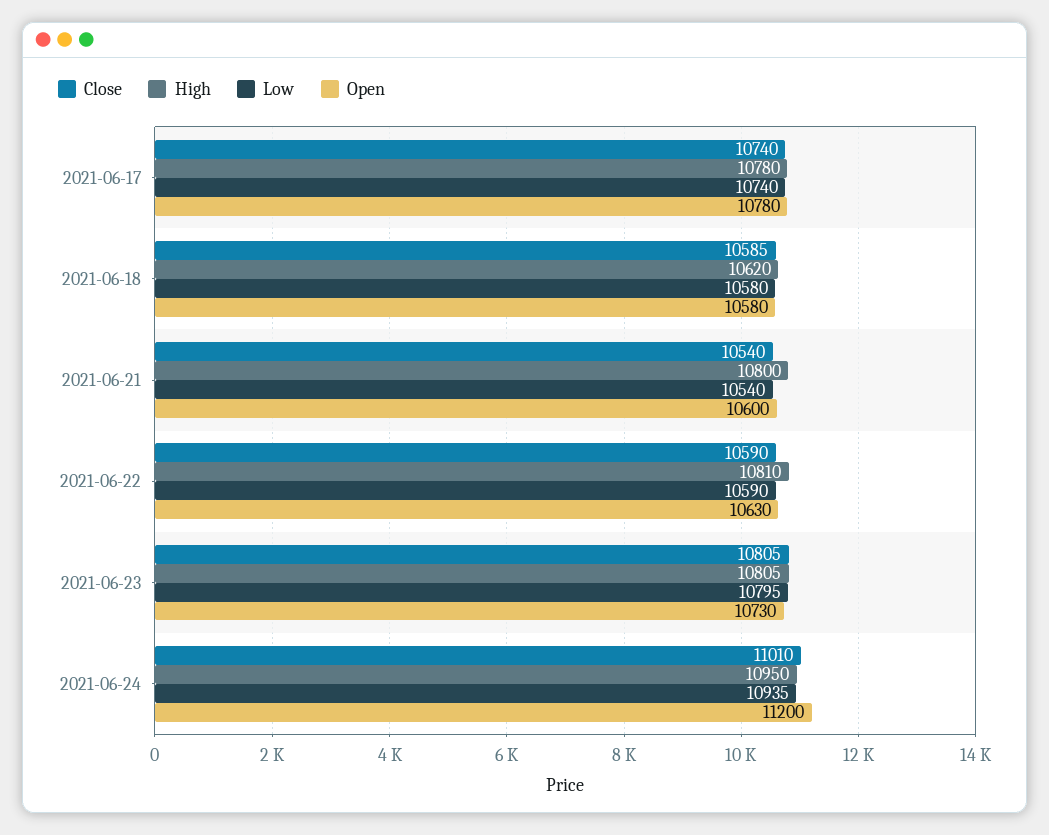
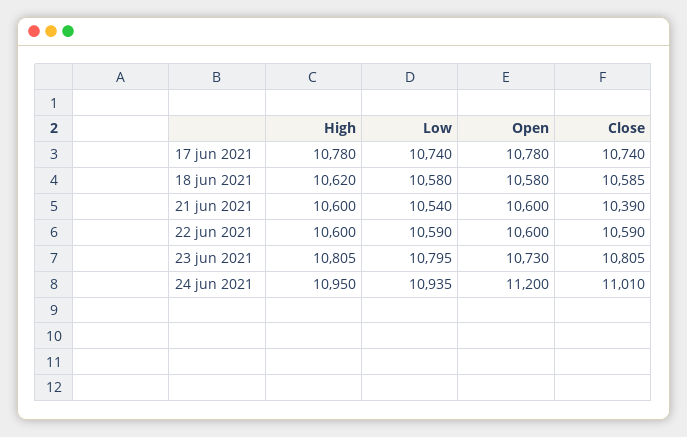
  {
    "Close": {
      "2021-06-17": 10740,
      "2021-06-18": 10585,
-     "2021-06-21": 10540,
+     "2021-06-21": 10390,
      "2021-06-22": 10590,
      "2021-06-23": 10805,
      "2021-06-24": 11010
    },
    "High": {
      "2021-06-17": 10780,
      "2021-06-18": 10620,
-     "2021-06-21": 10800,
+     "2021-06-21": 10600,
-     "2021-06-22": 10810,
+     "2021-06-22": 10600,
      "2021-06-23": 10805,
      "2021-06-24": 10950
    },
    "Low": {
      "2021-06-17": 10740,
      "2021-06-18": 10580,
      "2021-06-21": 10540,
      "2021-06-22": 10590,
      "2021-06-23": 10795,
      "2021-06-24": 10935
    },
    "Open": {
      "2021-06-17": 10780,
      "2021-06-18": 10580,
      "2021-06-21": 10600,
-     "2021-06-22": 10630,
+     "2021-06-22": 10600,
      "2021-06-23": 10730,
      "2021-06-24": 11200
    }
  }

